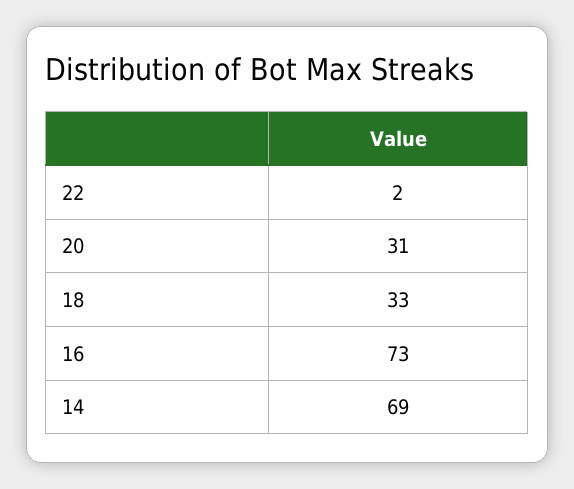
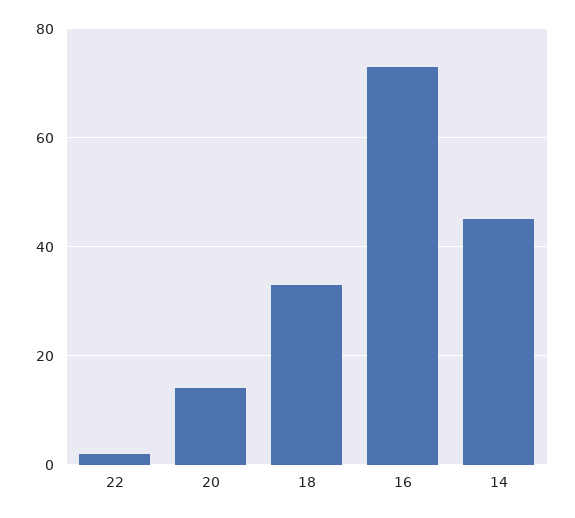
  {
    "22": 2,
-   "20": 31,
+   "20": 15,
    "18": 33,
    "16": 73,
-   "14": 69
+   "14": 45
  }

